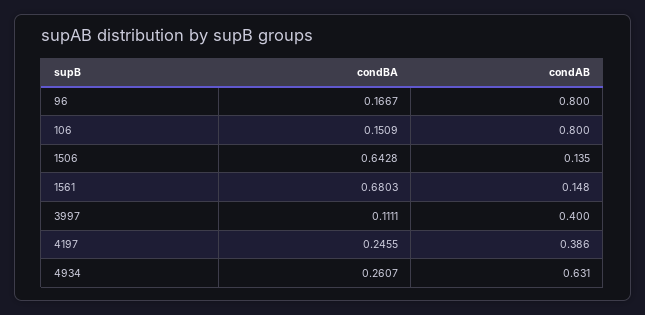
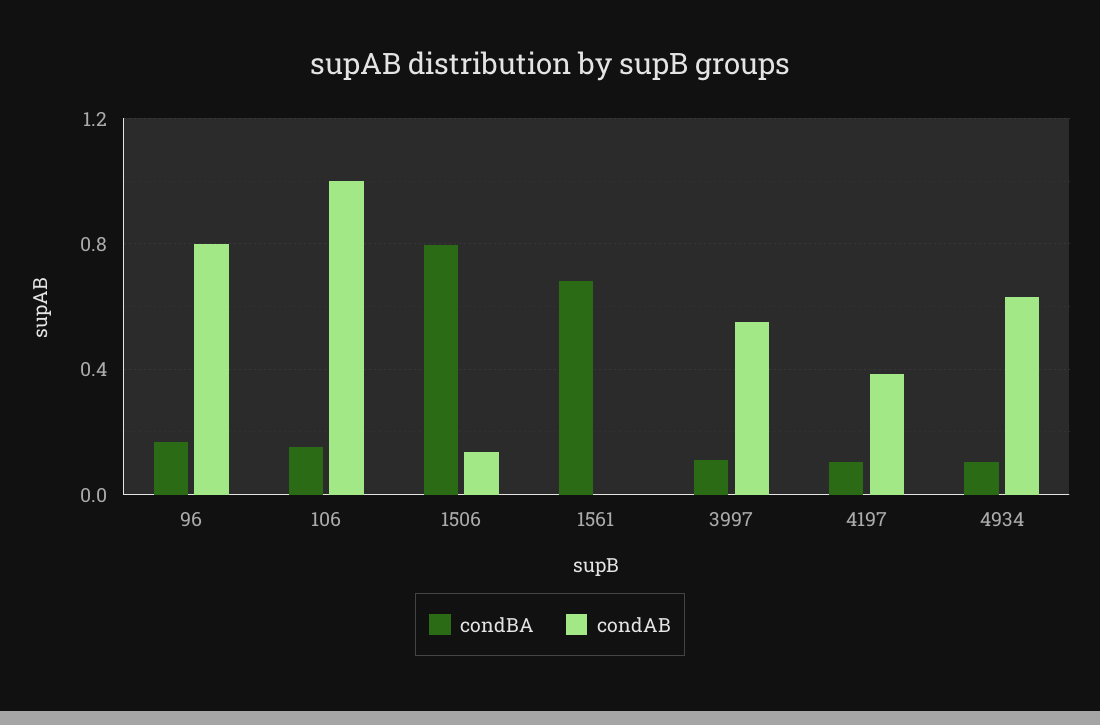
  {
    "condBA": {
      "96": 0.1667,
      "106": 0.1509,
-     "1506": 0.6428,
+     "1506": 0.8,
      "1561": 0.6803,
      "3997": 0.1111,
-     "4197": 0.2455,
+     "4197": 0.1,
-     "4934": 0.2607
+     "4934": 0.1
    },
    "condAB": {
      "96": 0.8,
-     "106": 0.8,
+     "106": 1,
      "1506": 0.135,
-     "1561": 0.148,
+     "1561": 0,
-     "3997": 0.4,
+     "3997": 0.55,
      "4197": 0.386,
      "4934": 0.631
    }
  }

